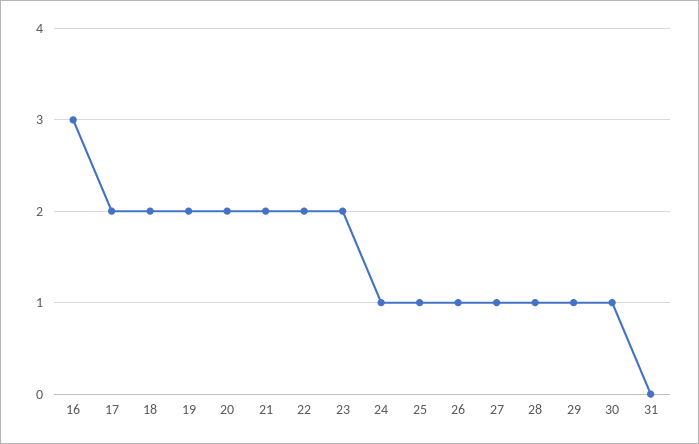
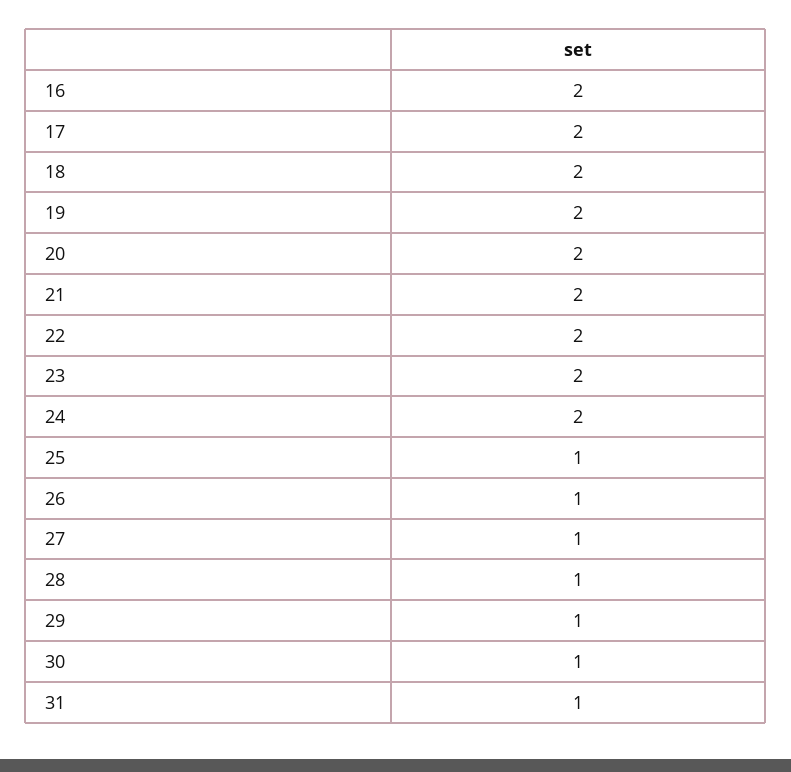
  {
-   "16": 3,
+   "16": 2,
    "17": 2,
    "18": 2,
    "19": 2,
    "20": 2,
    "21": 2,
    "22": 2,
    "23": 2,
-   "24": 1,
+   "24": 2,
    "25": 1,
    "26": 1,
    "27": 1,
    "28": 1,
    "29": 1,
    "30": 1,
-   "31": 0
+   "31": 1
  }

